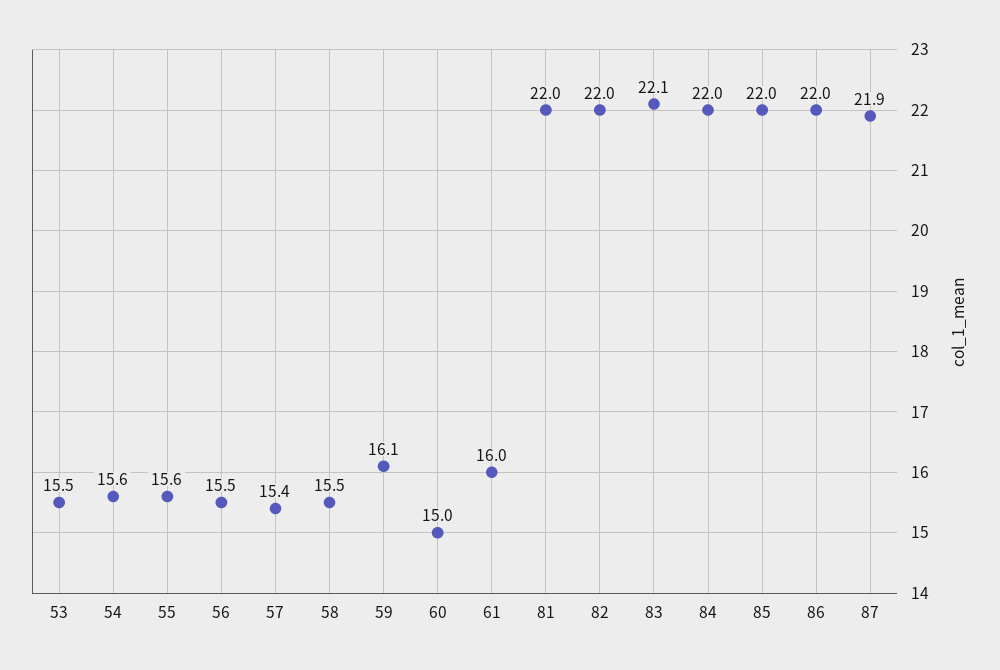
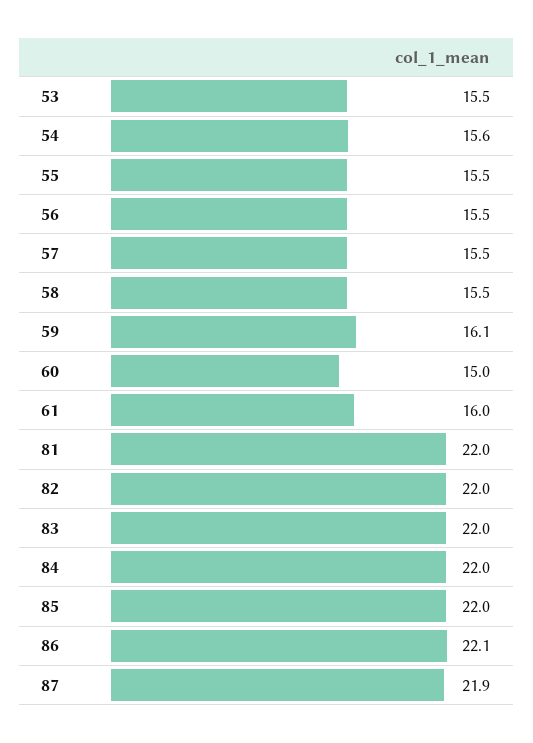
  {
    "53": 15.5,
    "54": 15.6,
-   "55": 15.6,
+   "55": 15.5,
    "56": 15.5,
-   "57": 15.4,
+   "57": 15.5,
    "58": 15.5,
    "59": 16.1,
    "60": 15,
    "61": 16,
    "81": 22,
    "82": 22,
-   "83": 22.1,
+   "83": 22,
    "84": 22,
    "85": 22,
-   "86": 22,
+   "86": 22.1,
    "87": 21.9
  }

